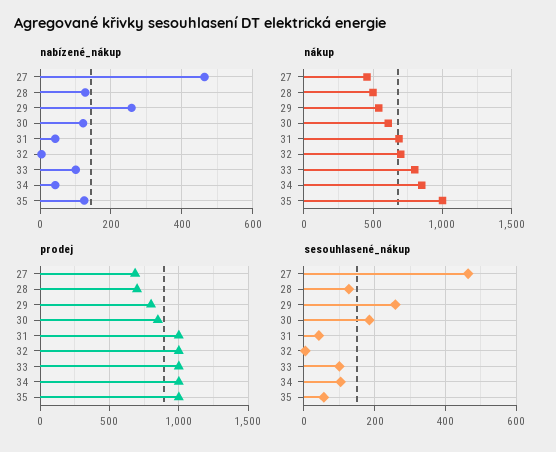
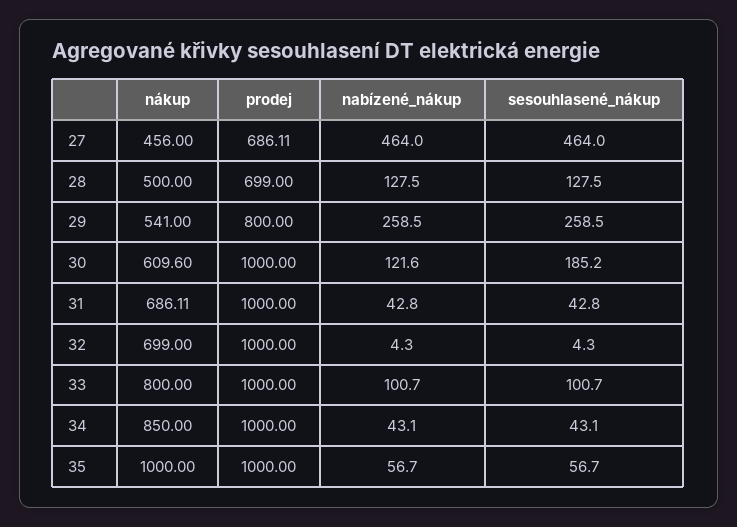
  {
    "nabízené_nákup": {
      "27": 464,
      "28": 127.5,
      "29": 258.5,
      "30": 121.6,
      "31": 42.8,
      "32": 4.3,
      "33": 100.7,
      "34": 43.1,
-     "35": 120
+     "35": 56.7
    },
    "nákup": {
      "27": 456,
      "28": 500,
      "29": 541,
      "30": 609.6,
      "31": 686.11,
      "32": 699,
      "33": 800,
      "34": 850,
      "35": 1000
    },
    "prodej": {
      "27": 686.11,
      "28": 699,
      "29": 800,
-     "30": 850,
+     "30": 1000,
      "31": 1000,
      "32": 1000,
      "33": 1000,
      "34": 1000,
      "35": 1000
    },
    "sesouhlasené_nákup": {
      "27": 464,
      "28": 127.5,
      "29": 258.5,
      "30": 185.2,
      "31": 42.8,
      "32": 4.3,
      "33": 100.7,
-     "34": 100,
+     "34": 43.1,
      "35": 56.7
    }
  }

